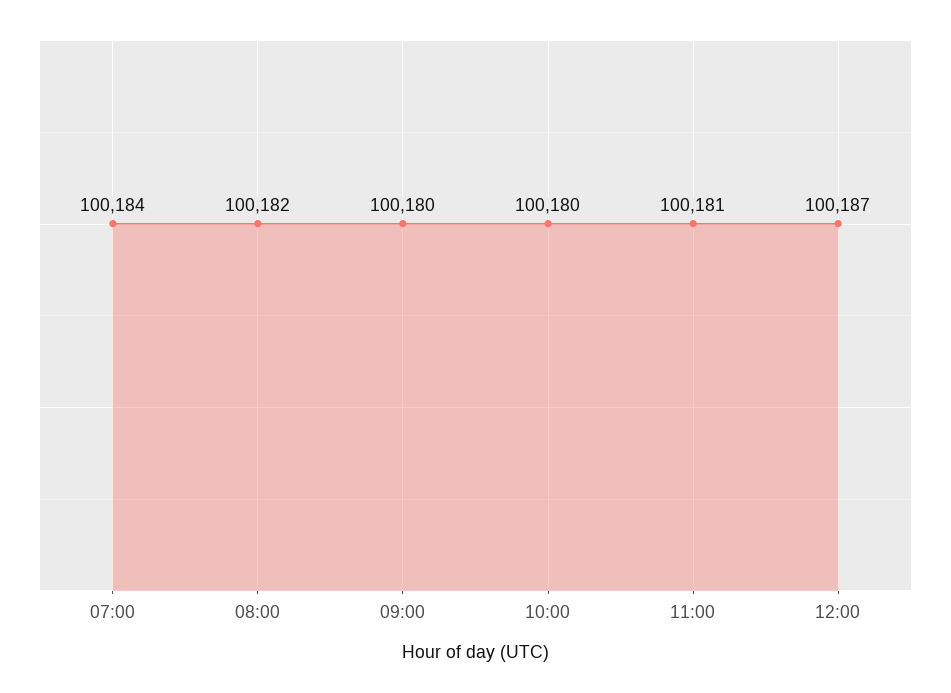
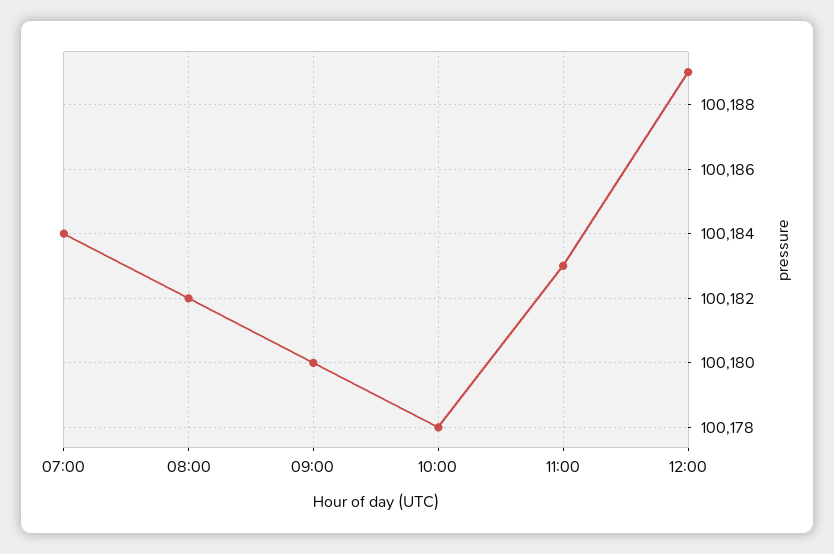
  {
    "07:00": 100184,
    "08:00": 100182,
    "09:00": 100180,
-   "10:00": 100180,
+   "10:00": 100178,
-   "11:00": 100181,
+   "11:00": 100183,
-   "12:00": 100187
+   "12:00": 100189
  }

